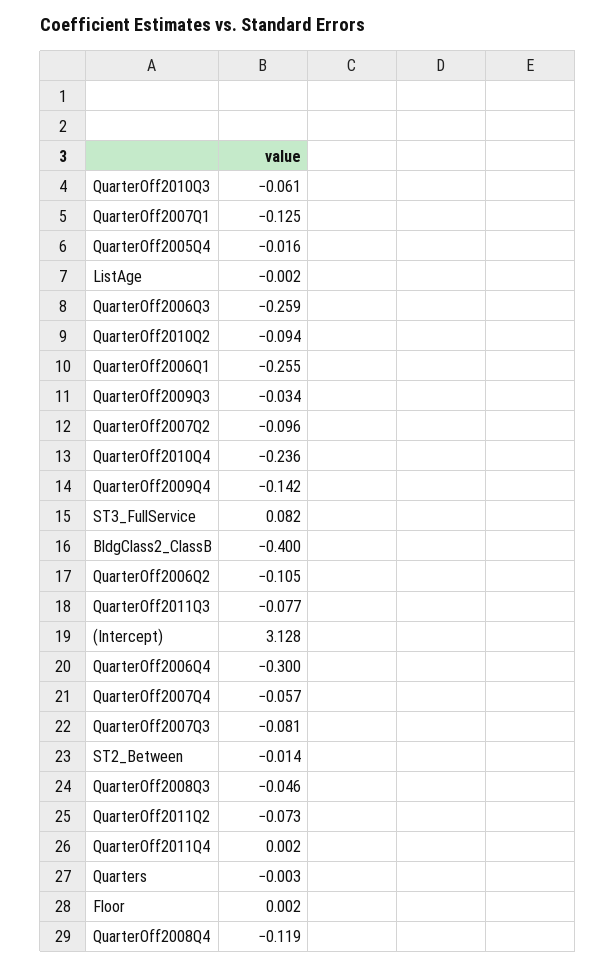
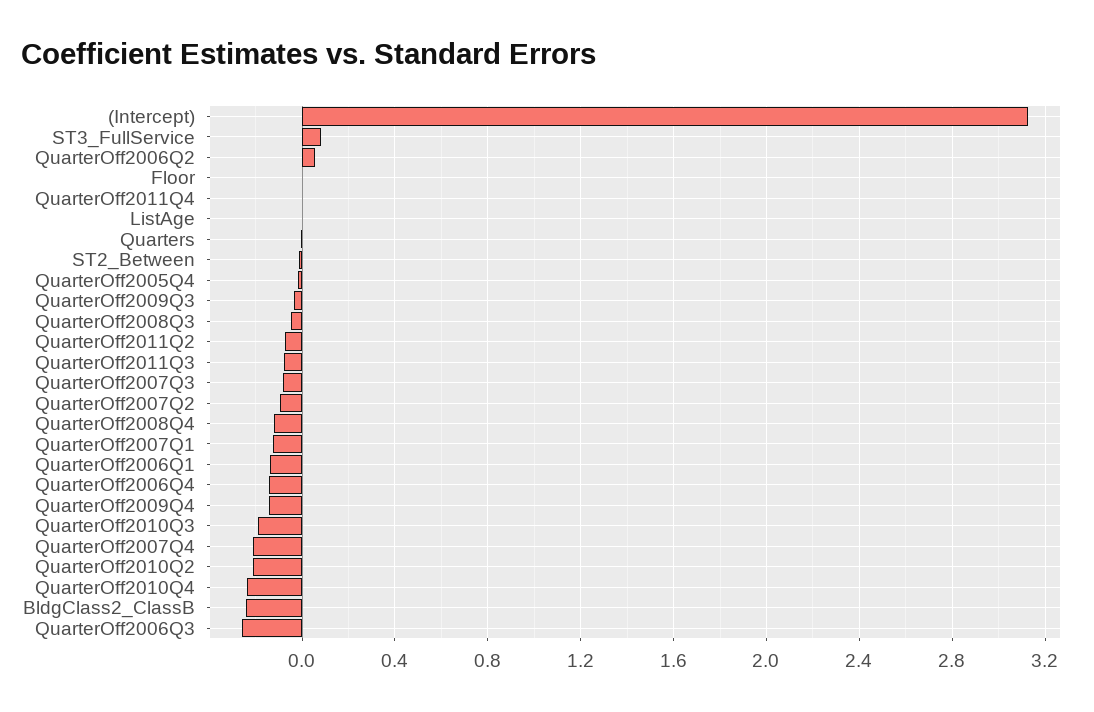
  {
-   "QuarterOff2010Q3": -0.061,
+   "QuarterOff2010Q3": -0.2,
    "QuarterOff2007Q1": -0.125,
    "QuarterOff2005Q4": -0.016,
    "ListAge": -0.002,
    "QuarterOff2006Q3": -0.259,
-   "QuarterOff2010Q2": -0.094,
+   "QuarterOff2010Q2": -0.2,
-   "QuarterOff2006Q1": -0.255,
+   "QuarterOff2006Q1": -0.15,
    "QuarterOff2009Q3": -0.034,
    "QuarterOff2007Q2": -0.096,
    "QuarterOff2010Q4": -0.236,
    "QuarterOff2009Q4": -0.142,
    "ST3_FullService": 0.082,
-   "BldgClass2_ClassB": -0.4,
+   "BldgClass2_ClassB": -0.25,
-   "QuarterOff2006Q2": -0.105,
+   "QuarterOff2006Q2": 0.05,
    "QuarterOff2011Q3": -0.077,
    "(Intercept)": 3.128,
-   "QuarterOff2006Q4": -0.3,
+   "QuarterOff2006Q4": -0.15,
-   "QuarterOff2007Q4": -0.057,
+   "QuarterOff2007Q4": -0.2,
    "QuarterOff2007Q3": -0.081,
    "ST2_Between": -0.014,
    "QuarterOff2008Q3": -0.046,
    "QuarterOff2011Q2": -0.073,
    "QuarterOff2011Q4": 0.002,
    "Quarters": -0.003,
    "Floor": 0.002,
    "QuarterOff2008Q4": -0.119
  }

